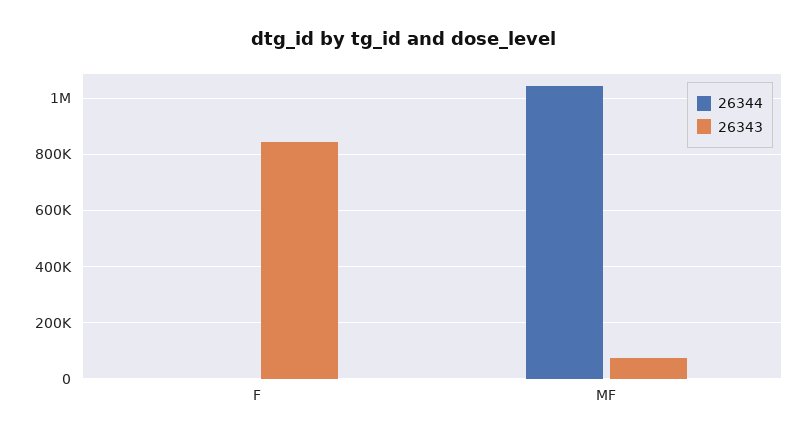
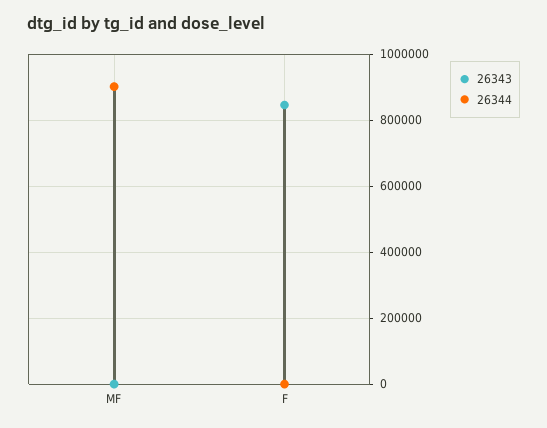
  {
    "26344": {
      "F": 0,
-     "MF": 1050000
+     "MF": 900000
    },
    "26343": {
      "F": 840000,
-     "MF": 75000
+     "MF": 0
    }
  }

